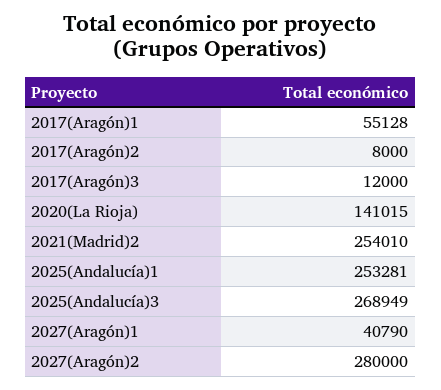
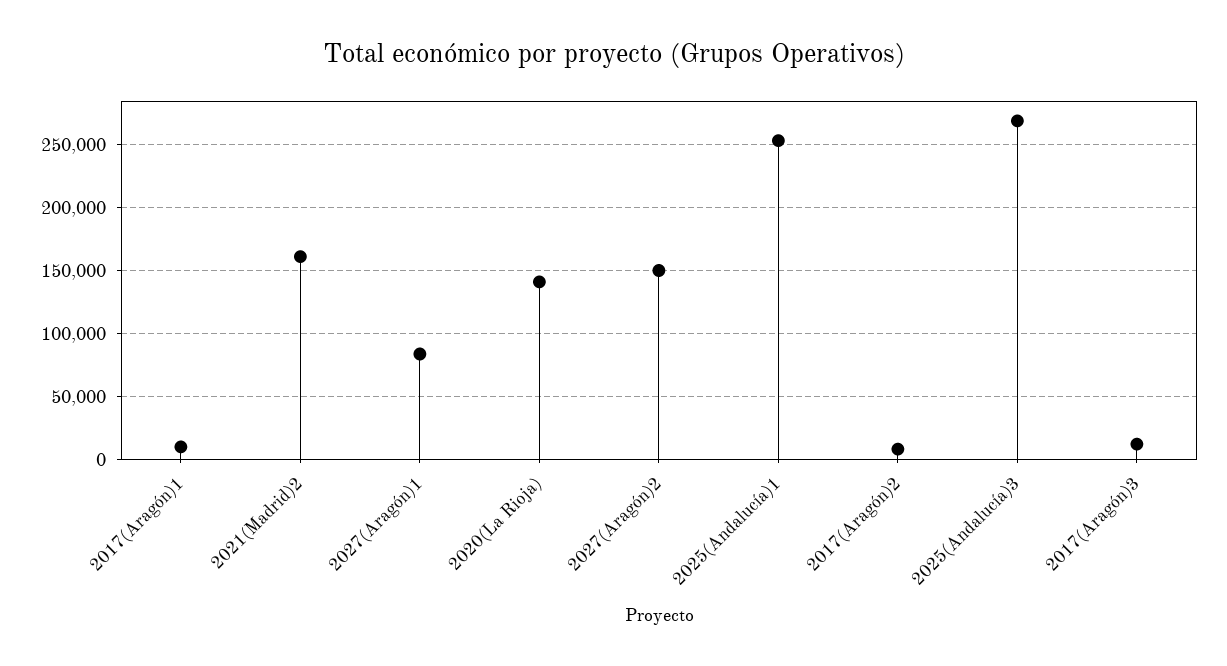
  {
-   "2017(Aragón)1": 55128,
+   "2017(Aragón)1": 10000,
    "2017(Aragón)2": 8000,
    "2017(Aragón)3": 12000,
    "2020(La Rioja)": 141015,
-   "2021(Madrid)2": 254010,
+   "2021(Madrid)2": 160000,
    "2025(Andalucía)1": 253281,
    "2025(Andalucía)3": 268949,
-   "2027(Aragón)1": 40790,
+   "2027(Aragón)1": 85000,
-   "2027(Aragón)2": 280000
+   "2027(Aragón)2": 150000
  }

